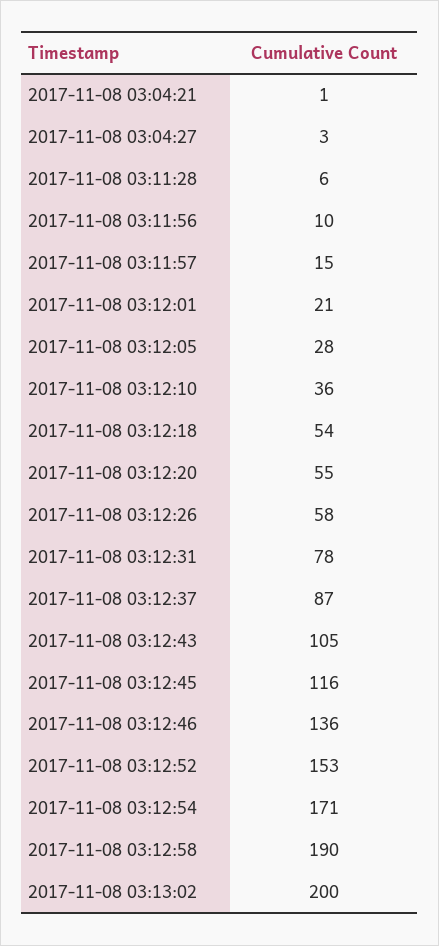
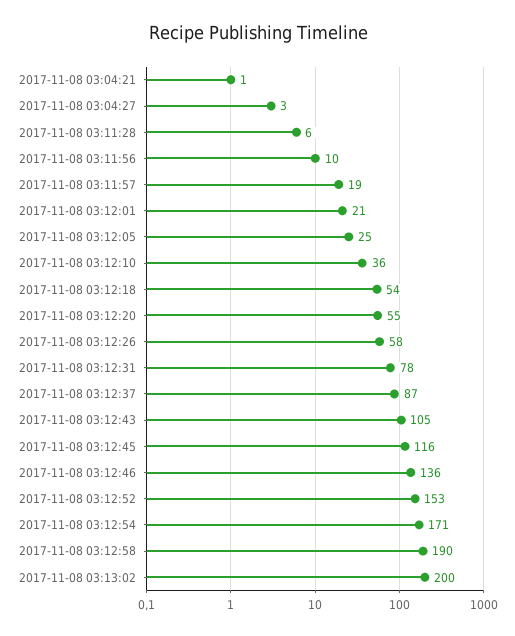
  {
    "2017-11-08 03:04:21": 1,
    "2017-11-08 03:04:27": 3,
    "2017-11-08 03:11:28": 6,
    "2017-11-08 03:11:56": 10,
-   "2017-11-08 03:11:57": 15,
+   "2017-11-08 03:11:57": 19,
    "2017-11-08 03:12:01": 21,
-   "2017-11-08 03:12:05": 28,
+   "2017-11-08 03:12:05": 25,
    "2017-11-08 03:12:10": 36,
    "2017-11-08 03:12:18": 54,
    "2017-11-08 03:12:20": 55,
    "2017-11-08 03:12:26": 58,
    "2017-11-08 03:12:31": 78,
    "2017-11-08 03:12:37": 87,
    "2017-11-08 03:12:43": 105,
    "2017-11-08 03:12:45": 116,
    "2017-11-08 03:12:46": 136,
    "2017-11-08 03:12:52": 153,
    "2017-11-08 03:12:54": 171,
    "2017-11-08 03:12:58": 190,
    "2017-11-08 03:13:02": 200
  }

